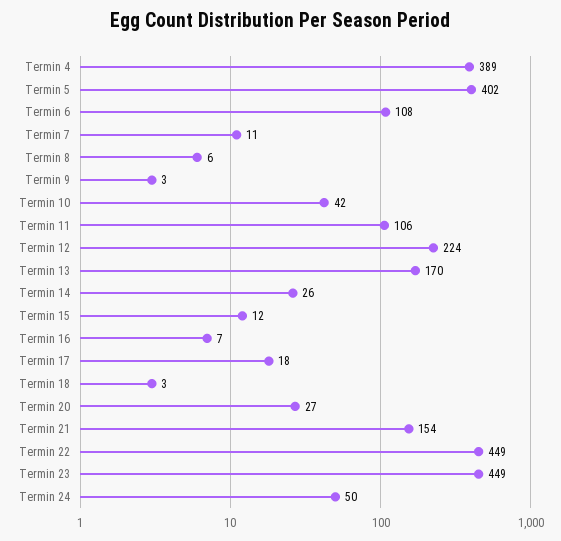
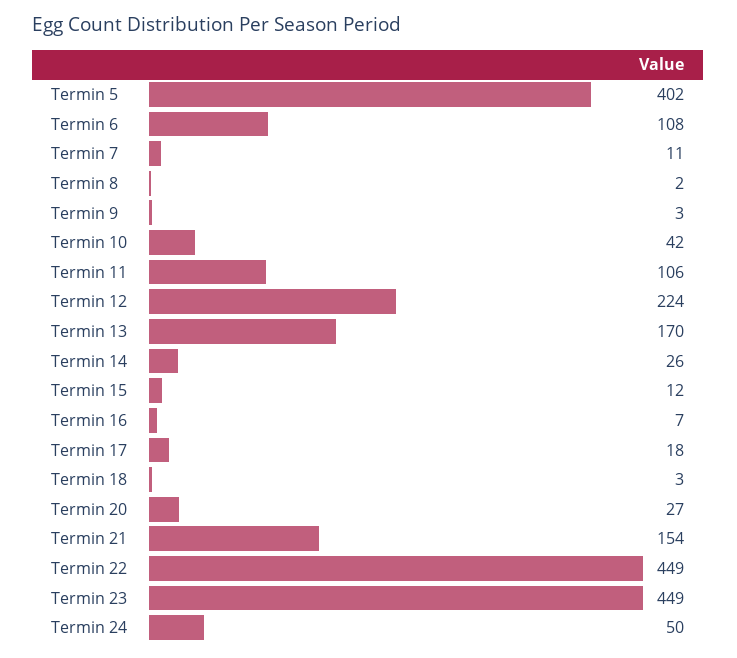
  {
-   "Termin 4": 389,
    "Termin 5": 402,
    "Termin 6": 108,
    "Termin 7": 11,
-   "Termin 8": 6,
+   "Termin 8": 2,
    "Termin 9": 3,
    "Termin 10": 42,
    "Termin 11": 106,
    "Termin 12": 224,
    "Termin 13": 170,
    "Termin 14": 26,
    "Termin 15": 12,
    "Termin 16": 7,
    "Termin 17": 18,
    "Termin 18": 3,
    "Termin 20": 27,
    "Termin 21": 154,
    "Termin 22": 449,
    "Termin 23": 449,
    "Termin 24": 50
  }

